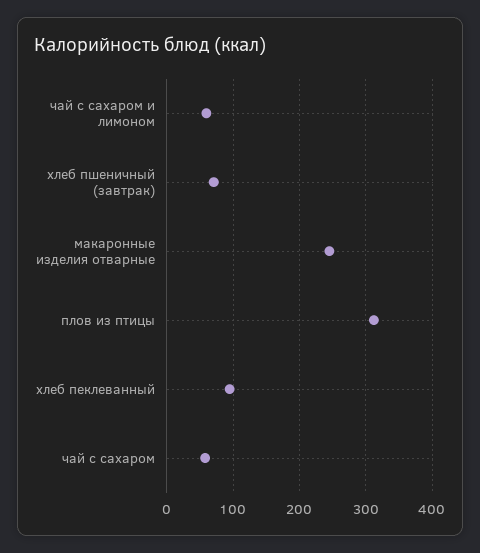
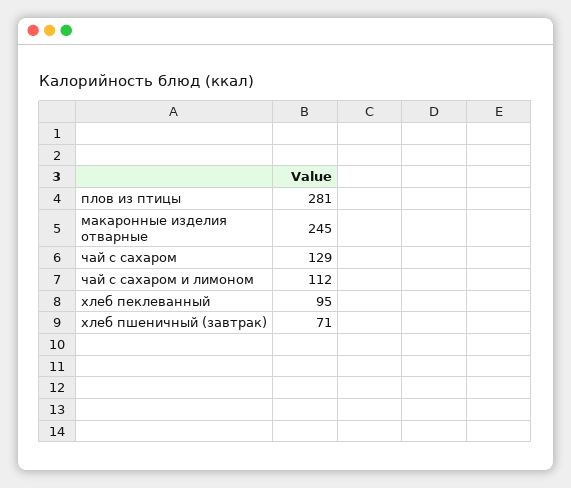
  {
-   "чай с сахаром и лимоном": 60,
+   "чай с сахаром и лимоном": 112,
    "хлеб пшеничный (завтрак)": 71,
    "макаронные изделия отварные": 245,
-   "плов из птицы": 310,
+   "плов из птицы": 281,
    "хлеб пеклеванный": 95,
-   "чай с сахаром": 60
+   "чай с сахаром": 129
  }

